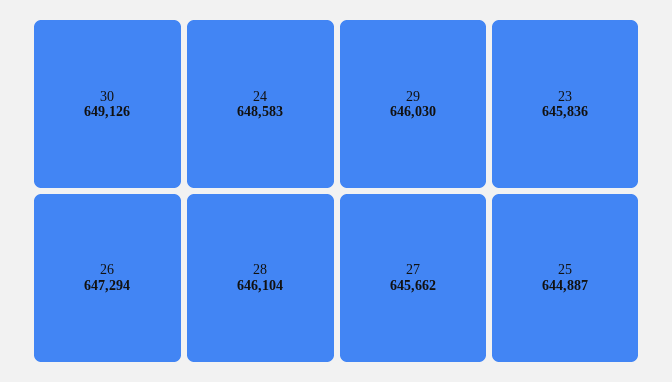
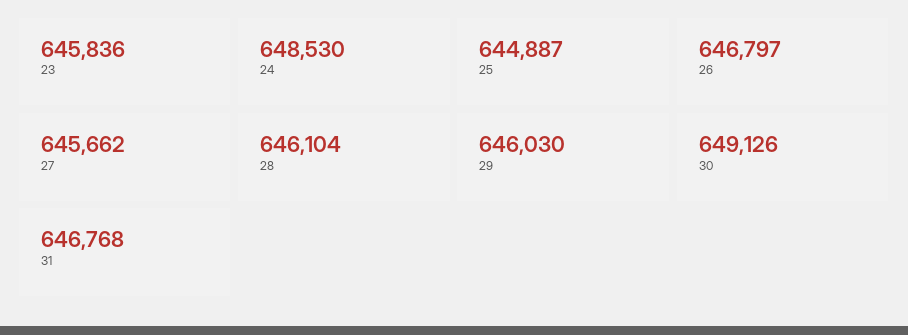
  {
    "30": 649126,
-   "24": 648583,
+   "24": 648530,
-   "26": 647294,
+   "26": 646797,
    "28": 646104,
    "29": 646030,
    "23": 645836,
    "27": 645662,
-   "25": 644887
+   "25": 644887,
+   "31": 646768
  }

